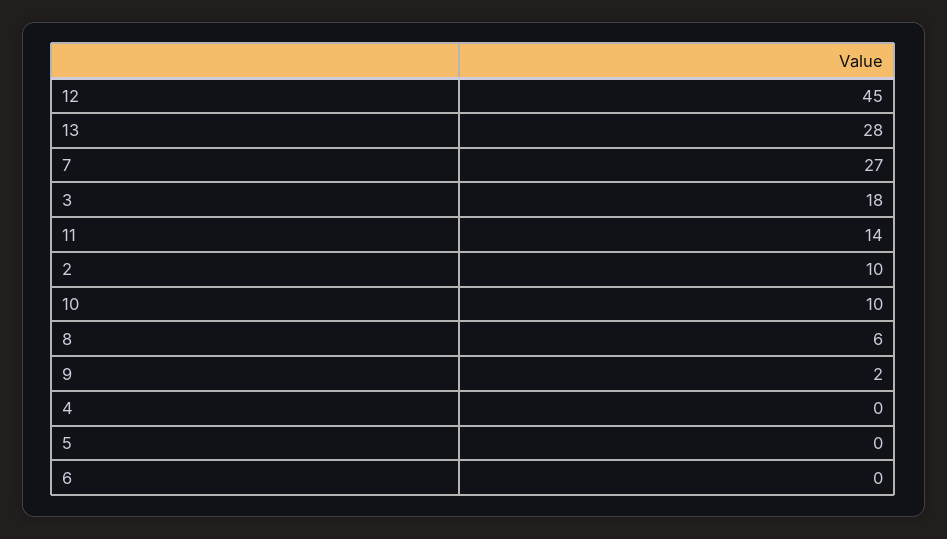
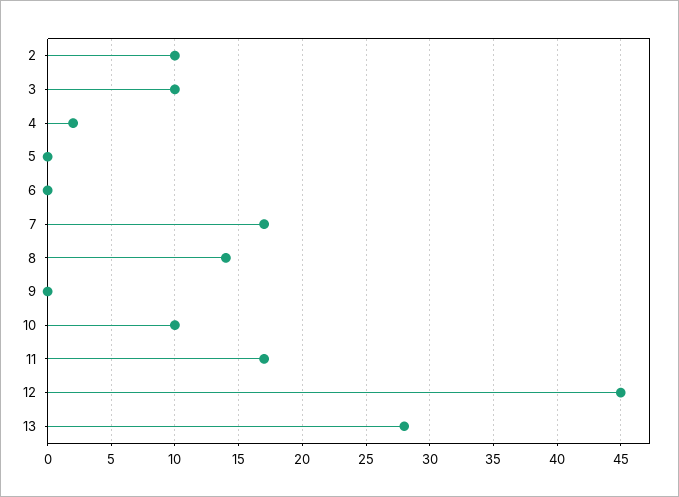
  {
    "12": 45,
    "13": 28,
-   "7": 27,
+   "7": 17,
-   "3": 18,
+   "3": 10,
-   "11": 14,
+   "11": 17,
    "2": 10,
    "10": 10,
-   "8": 6,
+   "8": 14,
-   "9": 2,
+   "9": 0,
-   "4": 0,
+   "4": 2,
    "5": 0,
    "6": 0
  }

